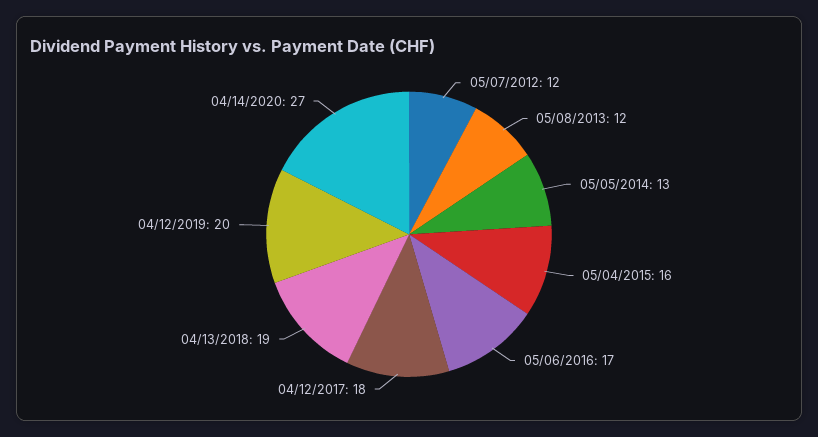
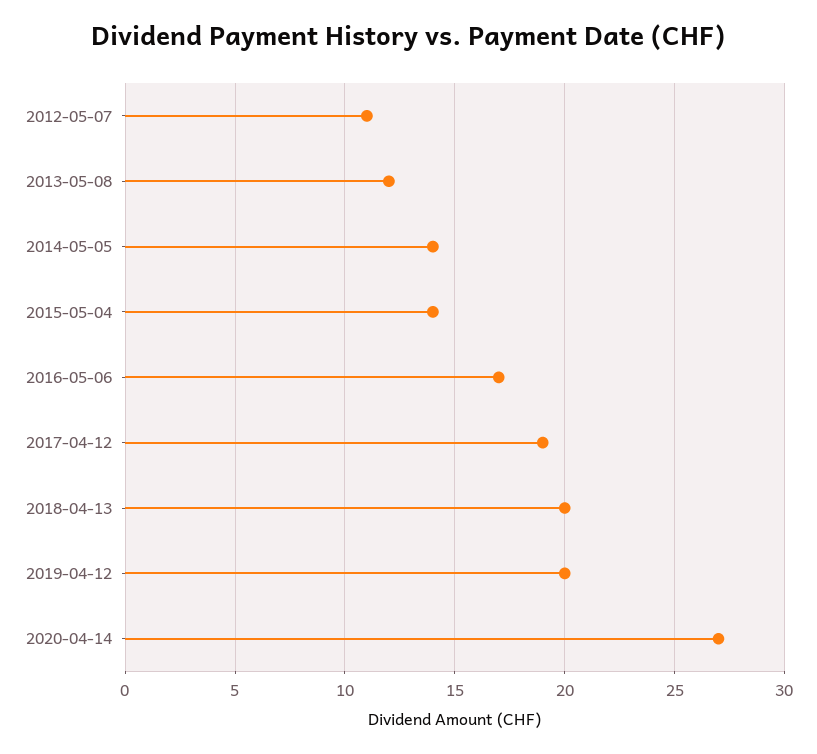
  {
-   "05/07/2012": 12,
+   "05/07/2012": 11,
    "05/08/2013": 12,
-   "05/05/2014": 13,
+   "05/05/2014": 14,
-   "05/04/2015": 16,
+   "05/04/2015": 14,
    "05/06/2016": 17,
-   "04/12/2017": 18,
+   "04/12/2017": 19,
-   "04/13/2018": 19,
+   "04/13/2018": 20,
    "04/12/2019": 20,
    "04/14/2020": 27
  }

